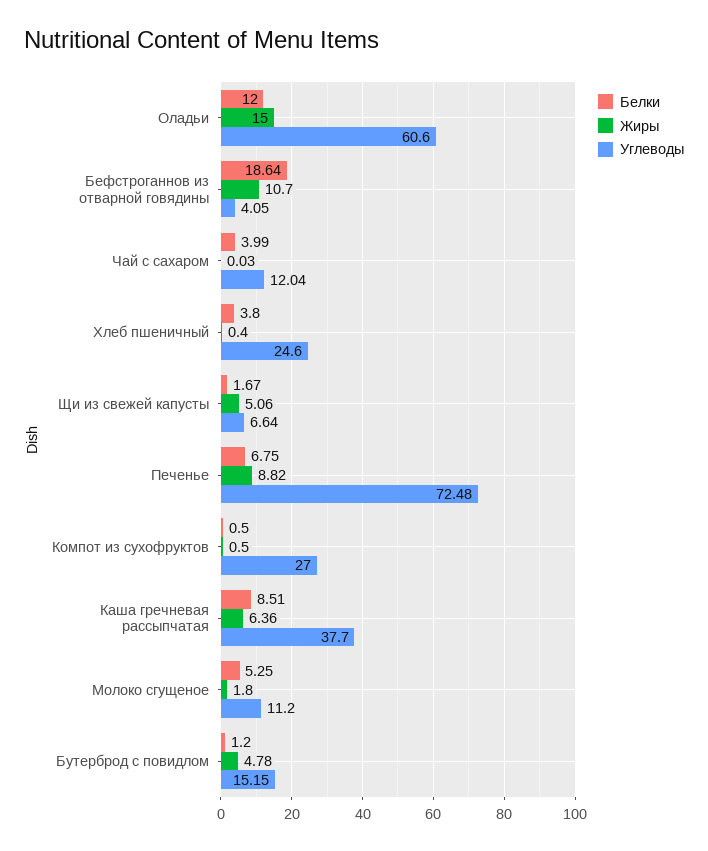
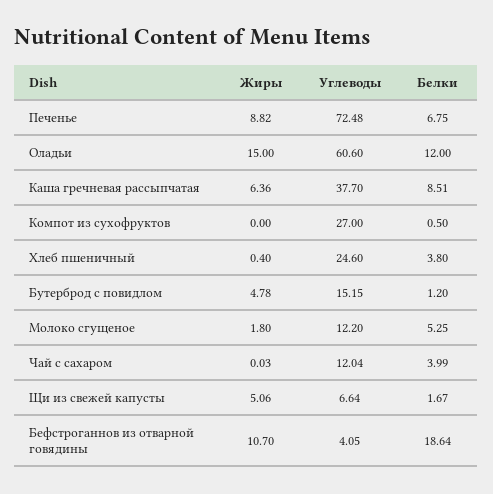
  {
    "Белки": {
      "Оладьи": 12,
      "Бефстроганнов из отварной говядины": 18.64,
      "Чай с сахаром": 3.99,
      "Хлеб пшеничный": 3.8,
      "Щи из свежей капусты": 1.67,
      "Печенье": 6.75,
      "Компот из сухофруктов": 0.5,
      "Каша гречневая рассыпчатая": 8.51,
      "Молоко сгущеное": 5.25,
      "Бутерброд с повидлом": 1.2
    },
    "Жиры": {
      "Оладьи": 15,
      "Бефстроганнов из отварной говядины": 10.7,
      "Чай с сахаром": 0.03,
      "Хлеб пшеничный": 0.4,
      "Щи из свежей капусты": 5.06,
      "Печенье": 8.82,
-     "Компот из сухофруктов": 0.5,
+     "Компот из сухофруктов": 0,
      "Каша гречневая рассыпчатая": 6.36,
      "Молоко сгущеное": 1.8,
      "Бутерброд с повидлом": 4.78
    },
    "Углеводы": {
      "Оладьи": 60.6,
      "Бефстроганнов из отварной говядины": 4.05,
      "Чай с сахаром": 12.04,
      "Хлеб пшеничный": 24.6,
      "Щи из свежей капусты": 6.64,
      "Печенье": 72.48,
      "Компот из сухофруктов": 27,
      "Каша гречневая рассыпчатая": 37.7,
-     "Молоко сгущеное": 11.2,
+     "Молоко сгущеное": 12.2,
      "Бутерброд с повидлом": 15.15
    }
  }

